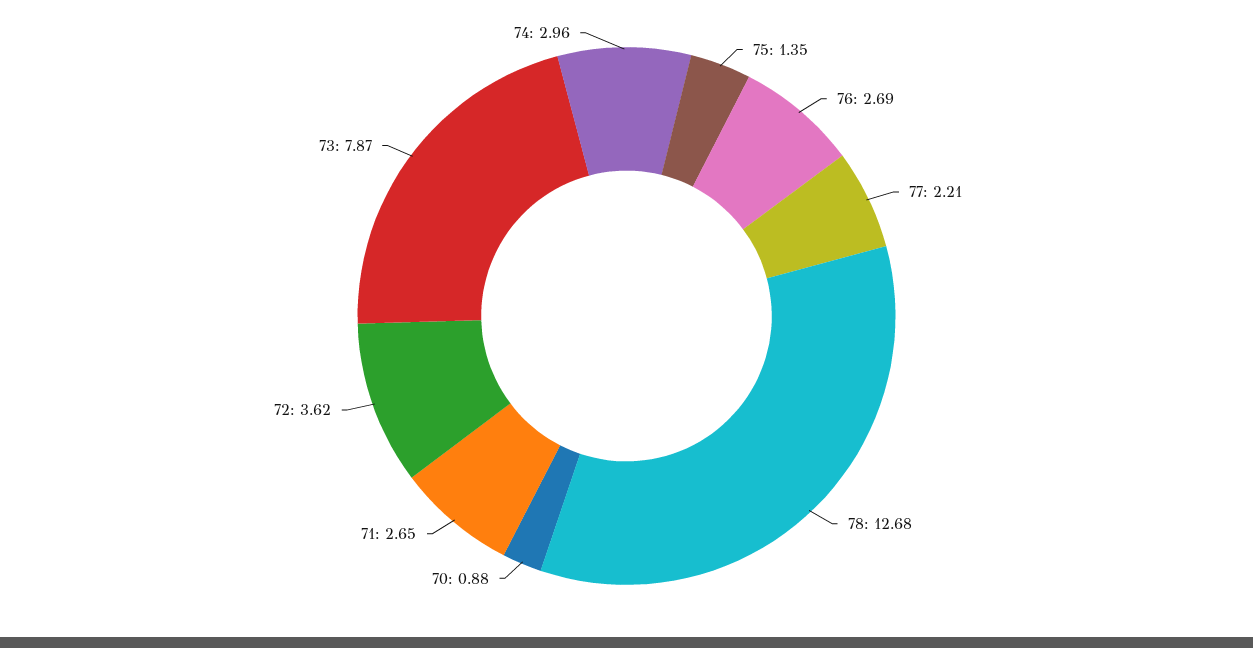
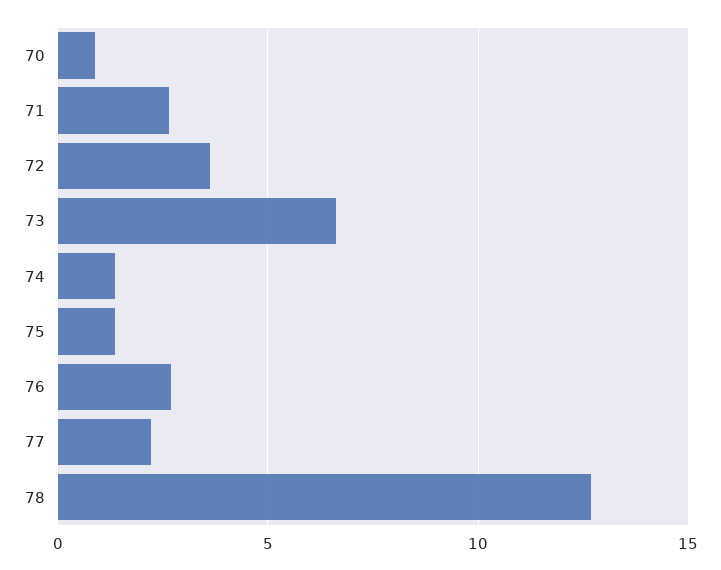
  {
    "75": 1.35,
    "76": 2.69,
    "77": 2.21,
    "78": 12.68,
    "70": 0.88,
    "71": 2.65,
    "72": 3.62,
-   "73": 7.87,
+   "73": 6.5,
-   "74": 2.96
+   "74": 1.5
  }

